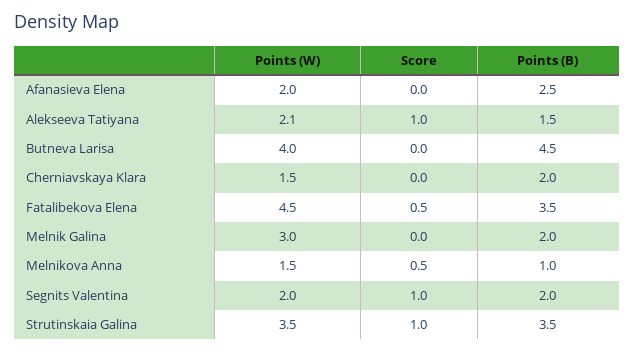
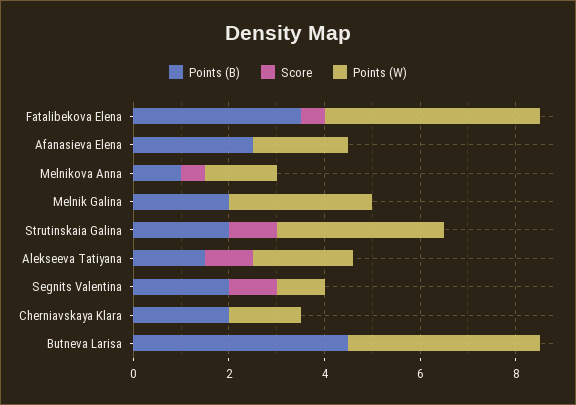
  {
    "Points (W)": {
      "Afanasieva Elena": 2,
      "Alekseeva Tatiyana": 2.1,
      "Butneva Larisa": 4,
      "Cherniavskaya Klara": 1.5,
      "Fatalibekova Elena": 4.5,
      "Melnik Galina": 3,
      "Melnikova Anna": 1.5,
-     "Segnits Valentina": 2,
+     "Segnits Valentina": 1,
      "Strutinskaia Galina": 3.5
    },
    "Score": {
      "Afanasieva Elena": 0,
      "Alekseeva Tatiyana": 1,
      "Butneva Larisa": 0,
      "Cherniavskaya Klara": 0,
      "Fatalibekova Elena": 0.5,
      "Melnik Galina": 0,
      "Melnikova Anna": 0.5,
      "Segnits Valentina": 1,
      "Strutinskaia Galina": 1
    },
    "Points (B)": {
      "Afanasieva Elena": 2.5,
      "Alekseeva Tatiyana": 1.5,
      "Butneva Larisa": 4.5,
      "Cherniavskaya Klara": 2,
      "Fatalibekova Elena": 3.5,
      "Melnik Galina": 2,
      "Melnikova Anna": 1,
      "Segnits Valentina": 2,
-     "Strutinskaia Galina": 3.5
+     "Strutinskaia Galina": 2
    }
  }

